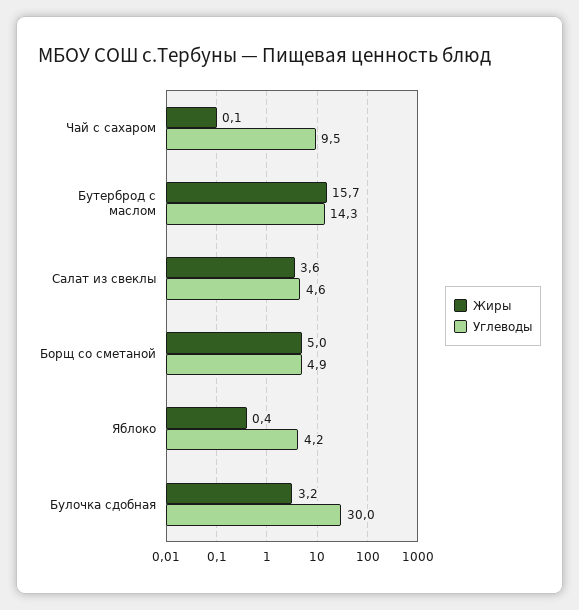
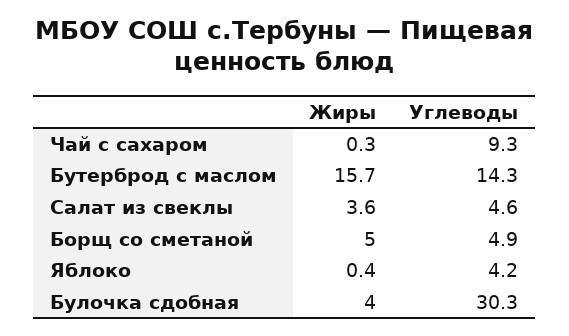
  {
    "Жиры": {
-     "Чай с сахаром": 0.1,
+     "Чай с сахаром": 0.3,
      "Бутерброд с маслом": 15.7,
      "Салат из свеклы": 3.6,
      "Борщ со сметаной": 5,
      "Яблоко": 0.4,
-     "Булочка сдобная": 3.2
+     "Булочка сдобная": 4
    },
    "Углеводы": {
-     "Чай с сахаром": 9.5,
+     "Чай с сахаром": 9.3,
      "Бутерброд с маслом": 14.3,
      "Салат из свеклы": 4.6,
      "Борщ со сметаной": 4.9,
      "Яблоко": 4.2,
-     "Булочка сдобная": 30
+     "Булочка сдобная": 30.3
    }
  }

